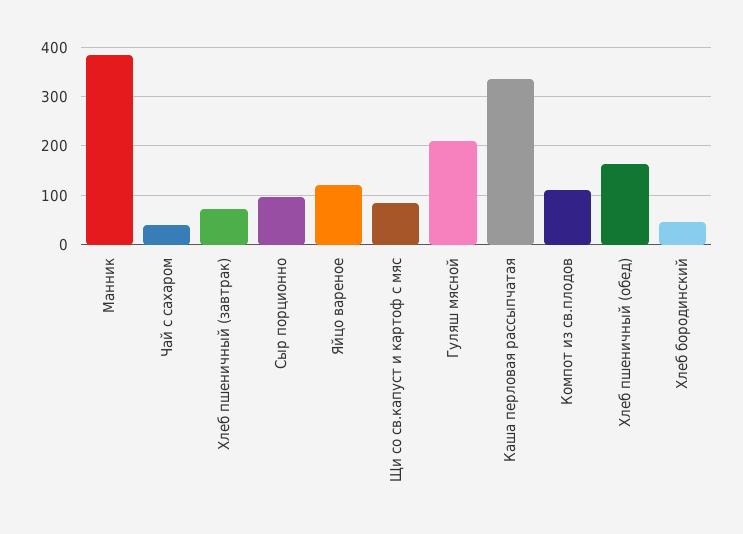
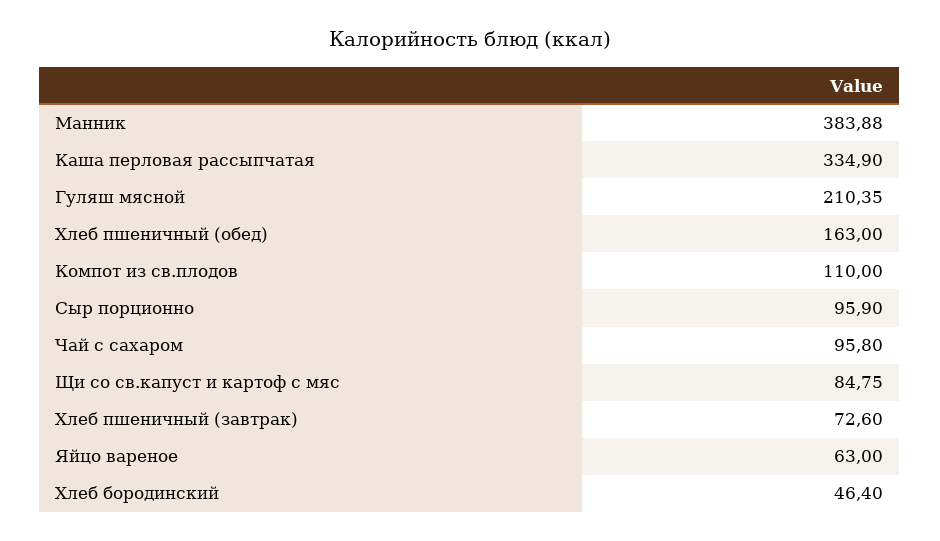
  {
    "Манник": 383.88,
-   "Чай с сахаром": 40,
+   "Чай с сахаром": 95.8,
    "Хлеб пшеничный (завтрак)": 72.6,
    "Сыр порционно": 95.9,
-   "Яйцо вареное": 120,
+   "Яйцо вареное": 63,
    "Щи со св.капуст и картоф с мяс": 84.75,
    "Гуляш мясной": 210.35,
    "Каша перловая рассыпчатая": 334.9,
    "Компот из св.плодов": 110,
    "Хлеб пшеничный (обед)": 163,
    "Хлеб бородинский": 46.4
  }

